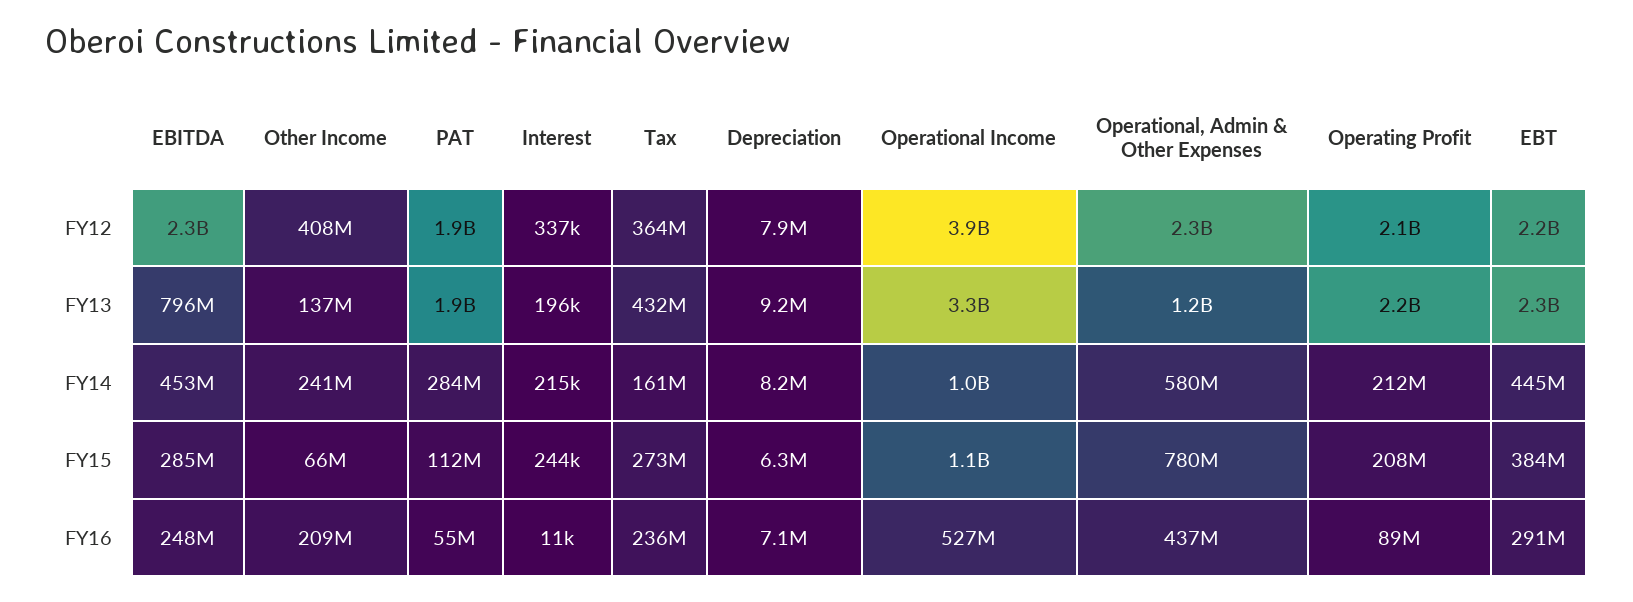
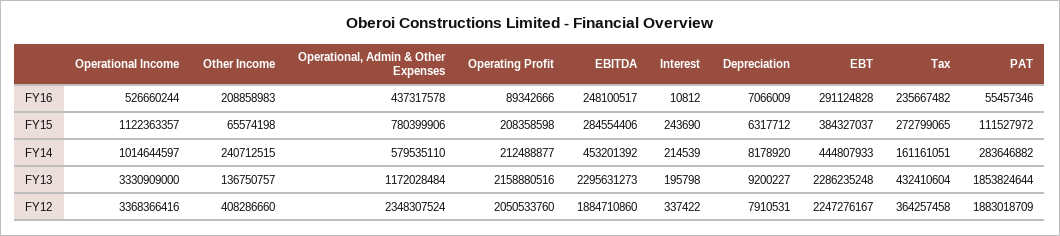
  {
    "EBITDA": {
-     "FY12": 2300000000,
+     "FY12": 1884710860,
-     "FY13": 796000000,
+     "FY13": 2295631273,
      "FY14": 453201392,
      "FY15": 284554406,
      "FY16": 248100517
    },
    "Other Income": {
      "FY12": 408286660,
      "FY13": 136750757,
      "FY14": 240712515,
      "FY15": 65574198,
      "FY16": 208858983
    },
    "PAT": {
      "FY12": 1883018709,
      "FY13": 1853824644,
      "FY14": 283646882,
      "FY15": 111527972,
      "FY16": 55457346
    },
    "Interest": {
      "FY12": 337422,
      "FY13": 195798,
      "FY14": 214539,
      "FY15": 243690,
      "FY16": 10812
    },
    "Tax": {
      "FY12": 364257458,
      "FY13": 432410604,
      "FY14": 161161051,
      "FY15": 272799065,
      "FY16": 235667482
    },
    "Depreciation": {
      "FY12": 7910531,
      "FY13": 9200227,
      "FY14": 8178920,
      "FY15": 6317712,
      "FY16": 7066009
    },
    "Operational Income": {
-     "FY12": 3900000000,
+     "FY12": 3368366416,
      "FY13": 3330909000,
      "FY14": 1014644597,
      "FY15": 1122363357,
      "FY16": 526660244
    },
    "Operational, Admin & Other Expenses": {
      "FY12": 2348307524,
      "FY13": 1172028484,
      "FY14": 579535110,
      "FY15": 780399906,
      "FY16": 437317578
    },
    "Operating Profit": {
      "FY12": 2050533760,
      "FY13": 2158880516,
      "FY14": 212488877,
      "FY15": 208358598,
      "FY16": 89342666
    },
    "EBT": {
      "FY12": 2247276167,
      "FY13": 2286235248,
      "FY14": 444807933,
      "FY15": 384327037,
      "FY16": 291124828
    }
  }

